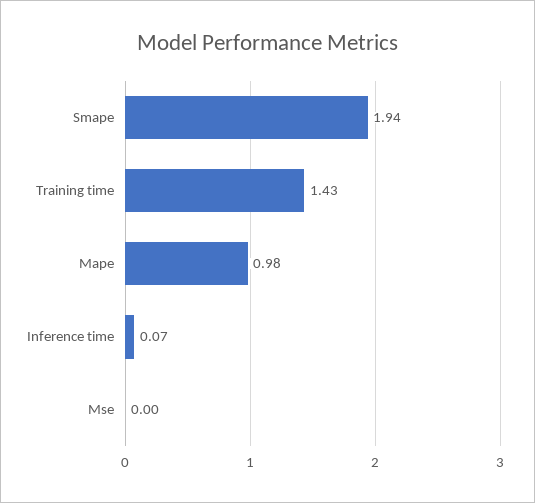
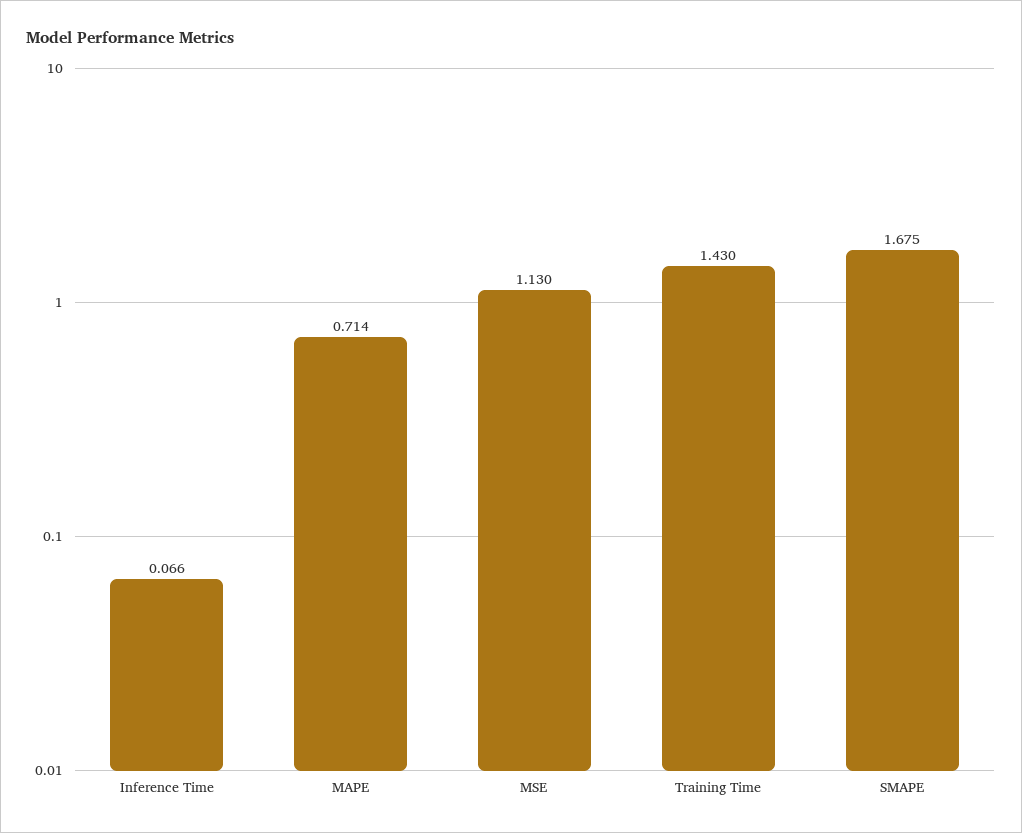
  {
-   "Smape": 1.94,
+   "Smape": 1.675,
    "Training time": 1.43,
-   "Mape": 0.98,
+   "Mape": 0.714,
    "Inference time": 0.066,
-   "Mse": 0
+   "Mse": 1.13
  }

